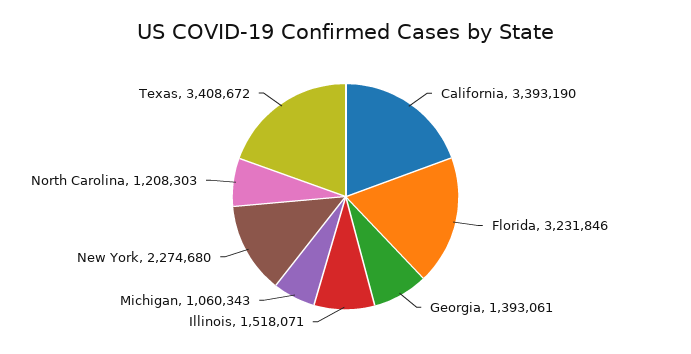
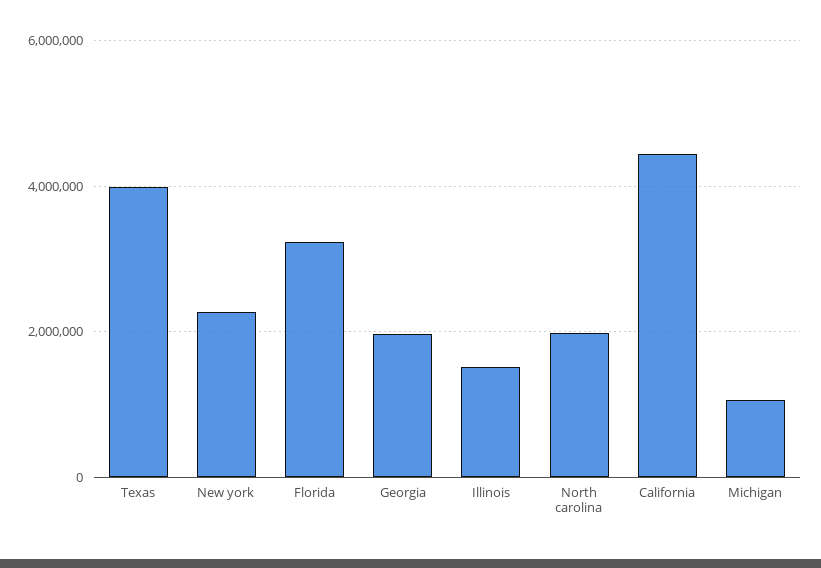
  {
-   "California": 3393190,
+   "California": 4400000,
    "Florida": 3231846,
-   "Georgia": 1393061,
+   "Georgia": 2000000,
    "Illinois": 1518071,
    "Michigan": 1060343,
    "New York": 2274680,
-   "North Carolina": 1208303,
+   "North Carolina": 2000000,
-   "Texas": 3408672
+   "Texas": 4000000
  }

